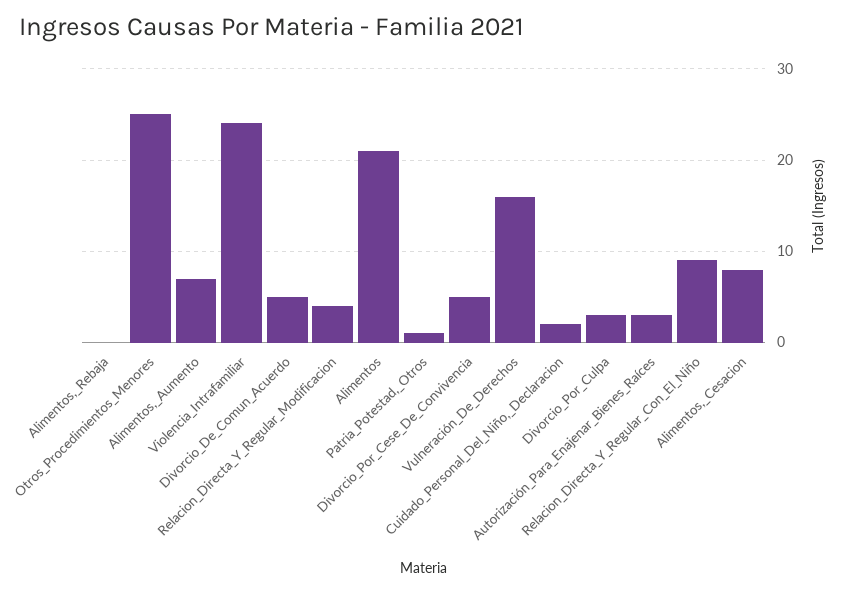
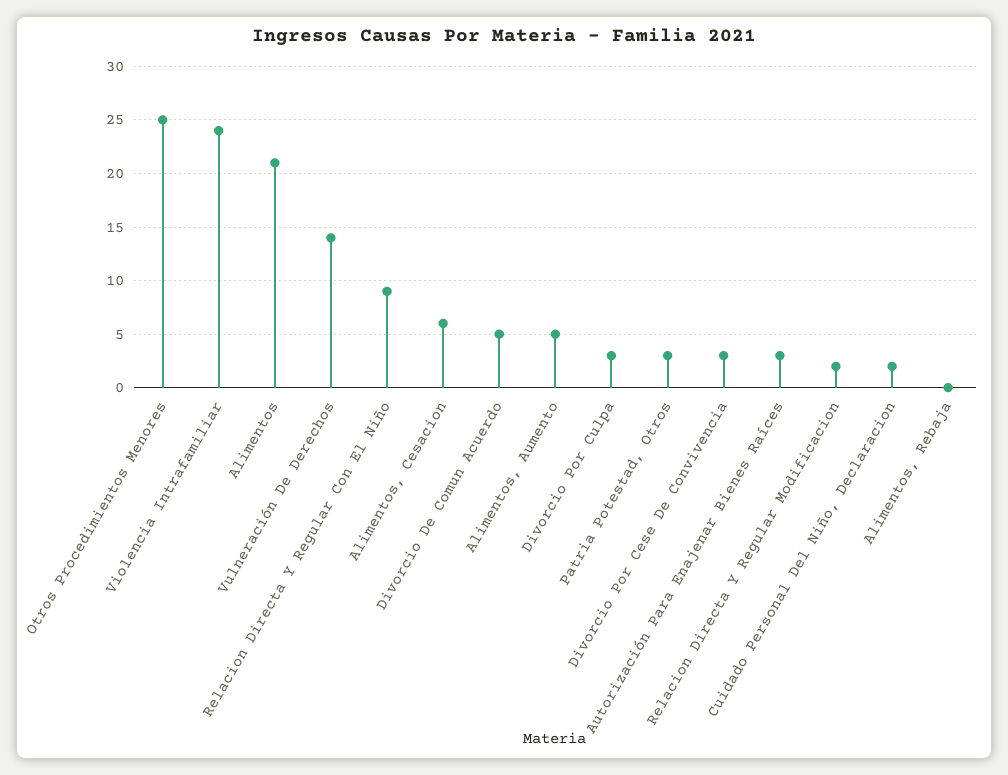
  {
    "Alimentos,_Rebaja": 0,
    "Otros_Procedimientos_Menores": 25,
-   "Alimentos,_Aumento": 7,
+   "Alimentos,_Aumento": 5,
    "Violencia_Intrafamiliar": 24,
    "Divorcio_De_Comun_Acuerdo": 5,
-   "Relacion_Directa_Y_Regular_Modificacion": 4,
+   "Relacion_Directa_Y_Regular_Modificacion": 2,
    "Alimentos": 21,
-   "Patria_Potestad,_Otros": 1,
+   "Patria_Potestad,_Otros": 3,
-   "Divorcio_Por_Cese_De_Convivencia": 5,
+   "Divorcio_Por_Cese_De_Convivencia": 3,
-   "Vulneración_De_Derechos": 16,
+   "Vulneración_De_Derechos": 14,
    "Cuidado_Personal_Del_Niño,_Declaracion": 2,
    "Divorcio_Por_Culpa": 3,
    "Autorización_Para_Enajenar_Bienes_Raíces": 3,
    "Relacion_Directa_Y_Regular_Con_El_Niño": 9,
-   "Alimentos,_Cesacion": 8
+   "Alimentos,_Cesacion": 6
  }

